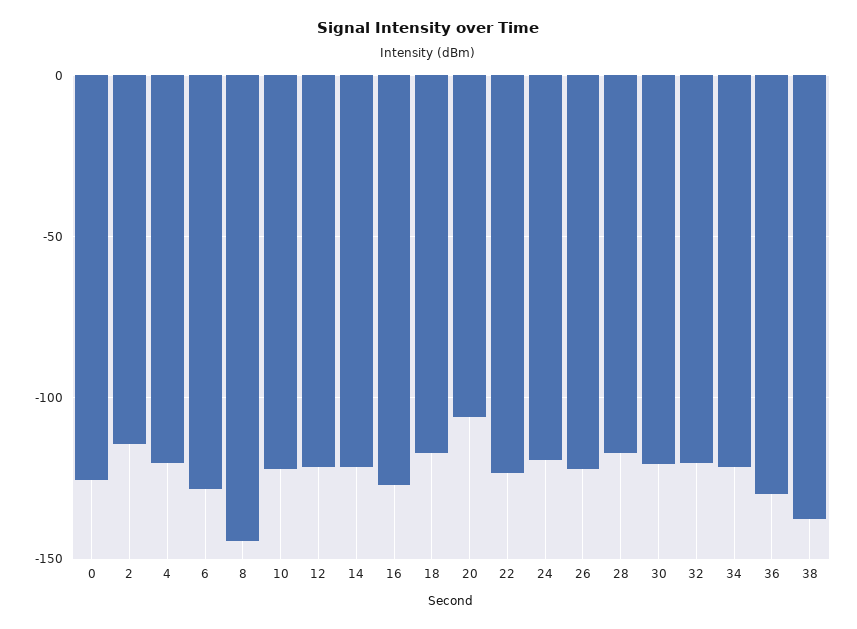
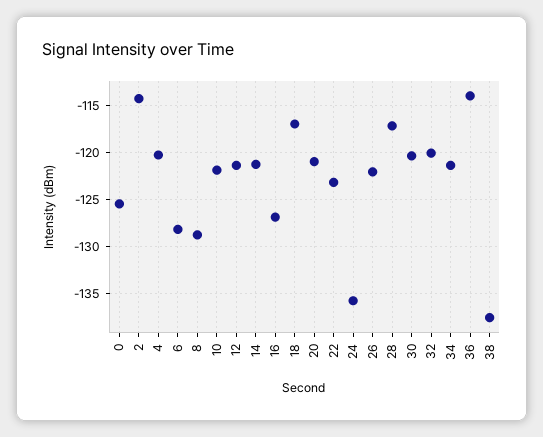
  {
    "0": -126,
    "2": -114,
    "4": -120,
    "6": -128,
-   "8": -145,
+   "8": -129,
    "10": -122,
    "12": -121,
    "14": -121,
    "16": -127,
    "18": -117,
-   "20": -105,
+   "20": -121,
    "22": -123,
-   "24": -120,
+   "24": -136,
    "26": -122,
    "28": -117,
    "30": -120,
    "32": -120,
    "34": -121,
-   "36": -130,
+   "36": -114,
    "38": -138
  }

